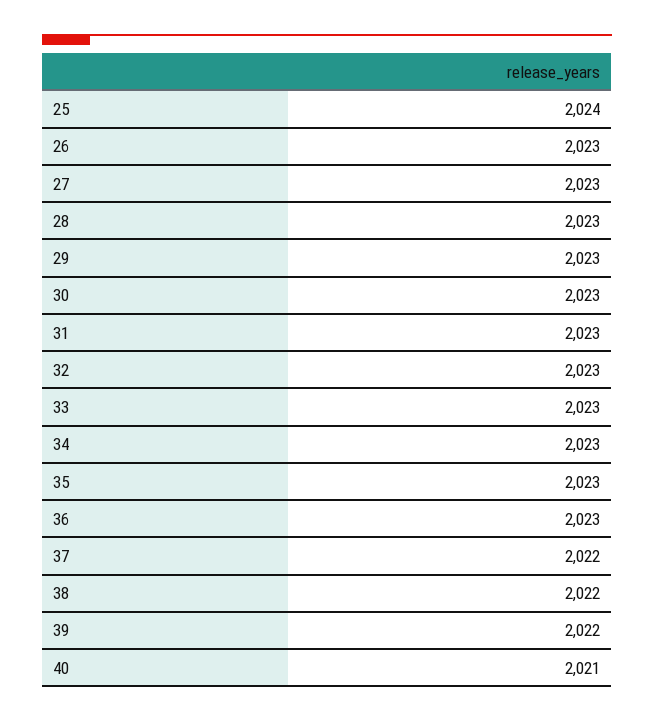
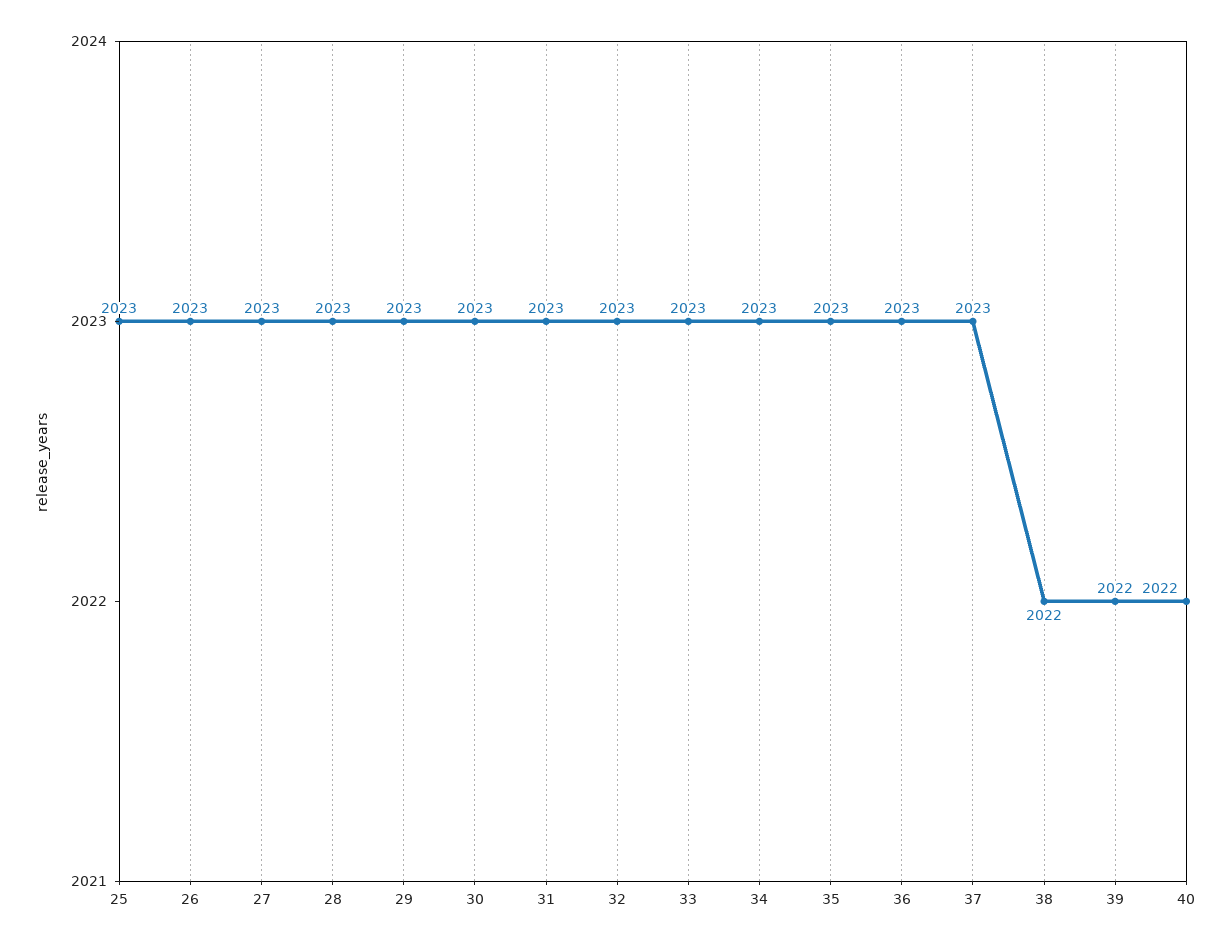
  {
-   "25": 2024,
+   "25": 2023,
    "26": 2023,
    "27": 2023,
    "28": 2023,
    "29": 2023,
    "30": 2023,
    "31": 2023,
    "32": 2023,
    "33": 2023,
    "34": 2023,
    "35": 2023,
    "36": 2023,
-   "37": 2022,
+   "37": 2023,
    "38": 2022,
    "39": 2022,
-   "40": 2021
+   "40": 2022
  }

